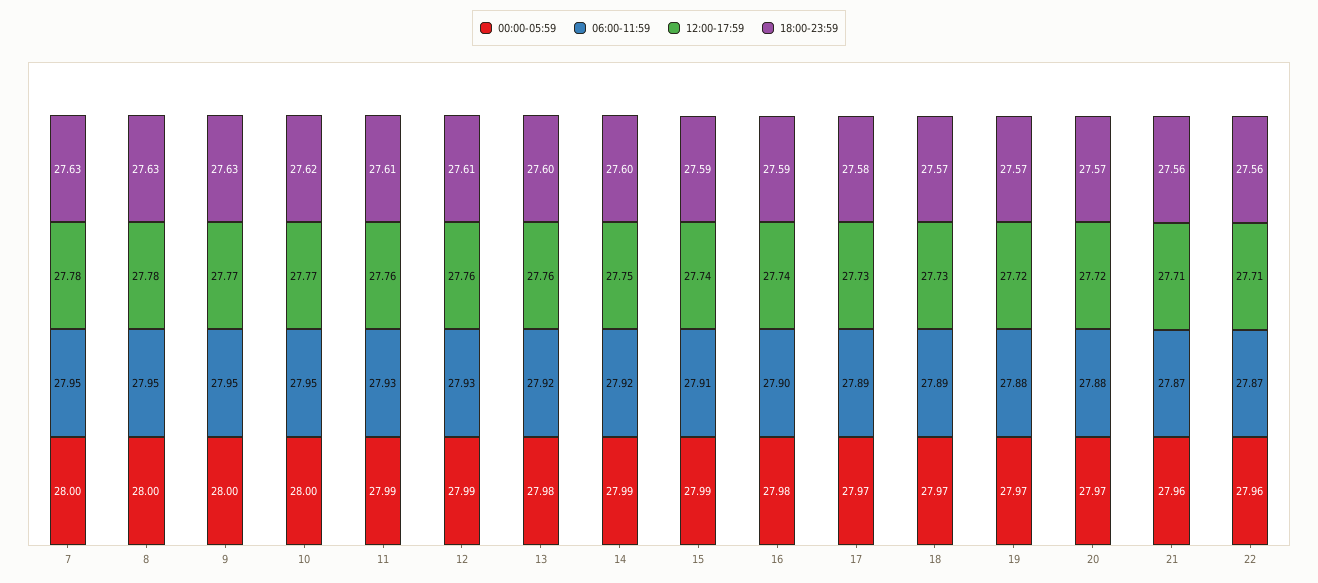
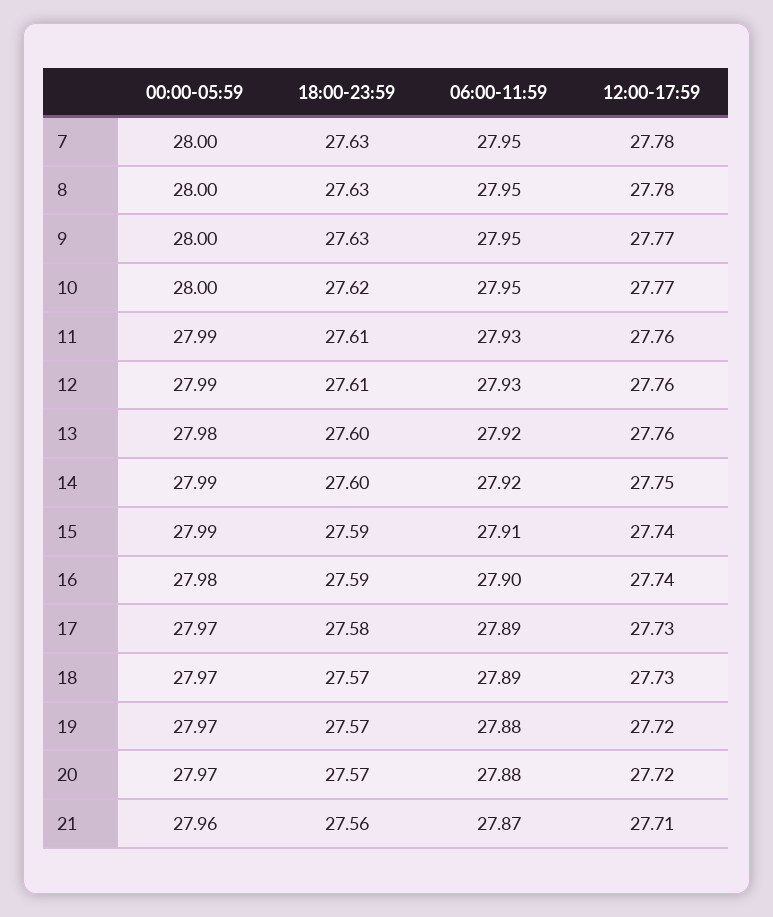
  {
    "00:00-05:59": {
      "7": 28,
      "8": 28,
      "9": 28,
      "10": 28,
      "11": 27.99,
      "12": 27.99,
      "13": 27.98,
      "14": 27.99,
      "15": 27.99,
      "16": 27.98,
      "17": 27.97,
      "18": 27.97,
      "19": 27.97,
      "20": 27.97,
-     "21": 27.96,
+     "21": 27.96
-     "22": 27.96
    },
    "06:00-11:59": {
      "7": 27.95,
      "8": 27.95,
      "9": 27.95,
      "10": 27.95,
      "11": 27.93,
      "12": 27.93,
      "13": 27.92,
      "14": 27.92,
      "15": 27.91,
      "16": 27.9,
      "17": 27.89,
      "18": 27.89,
      "19": 27.88,
      "20": 27.88,
-     "21": 27.87,
+     "21": 27.87
-     "22": 27.87
    },
    "12:00-17:59": {
      "7": 27.78,
      "8": 27.78,
      "9": 27.77,
      "10": 27.77,
      "11": 27.76,
      "12": 27.76,
      "13": 27.76,
      "14": 27.75,
      "15": 27.74,
      "16": 27.74,
      "17": 27.73,
      "18": 27.73,
      "19": 27.72,
      "20": 27.72,
-     "21": 27.71,
+     "21": 27.71
-     "22": 27.71
    },
    "18:00-23:59": {
      "7": 27.63,
      "8": 27.63,
      "9": 27.63,
      "10": 27.62,
      "11": 27.61,
      "12": 27.61,
      "13": 27.6,
      "14": 27.6,
      "15": 27.59,
      "16": 27.59,
      "17": 27.58,
      "18": 27.57,
      "19": 27.57,
      "20": 27.57,
-     "21": 27.56,
+     "21": 27.56
-     "22": 27.56
    }
  }

